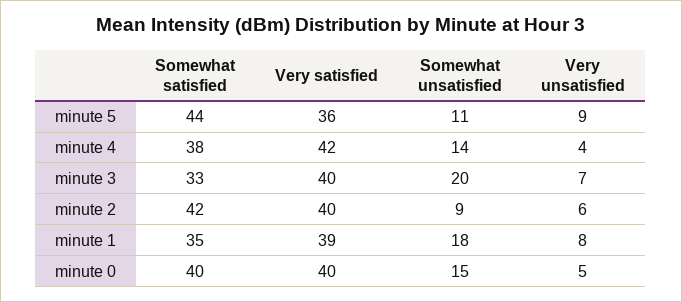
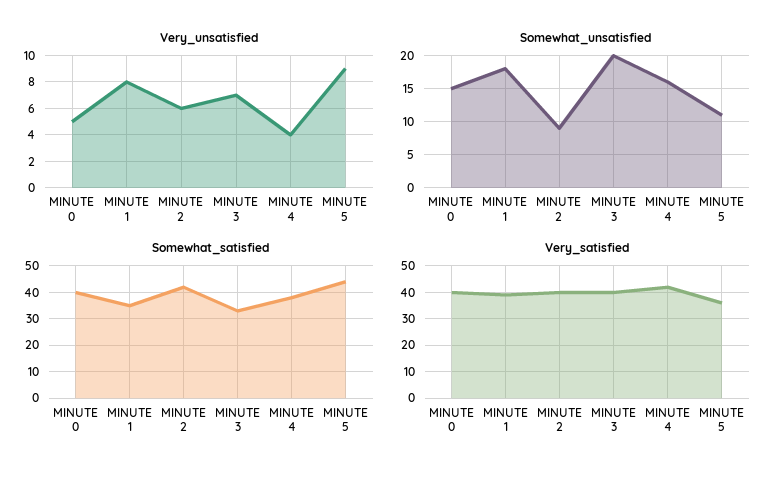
  {
    "Somewhat satisfied": {
      "minute 5": 44,
      "minute 4": 38,
      "minute 3": 33,
      "minute 2": 42,
      "minute 1": 35,
      "minute 0": 40
    },
    "Very satisfied": {
      "minute 5": 36,
      "minute 4": 42,
      "minute 3": 40,
      "minute 2": 40,
      "minute 1": 39,
      "minute 0": 40
    },
    "Somewhat unsatisfied": {
      "minute 5": 11,
-     "minute 4": 14,
+     "minute 4": 16,
      "minute 3": 20,
      "minute 2": 9,
      "minute 1": 18,
      "minute 0": 15
    },
    "Very unsatisfied": {
      "minute 5": 9,
      "minute 4": 4,
      "minute 3": 7,
      "minute 2": 6,
      "minute 1": 8,
      "minute 0": 5
    }
  }

